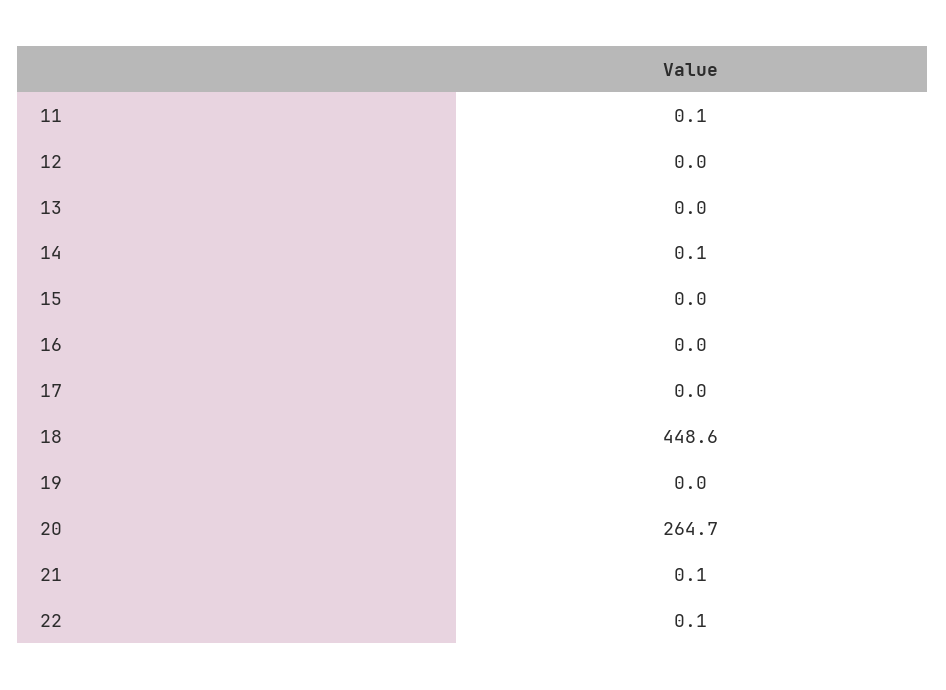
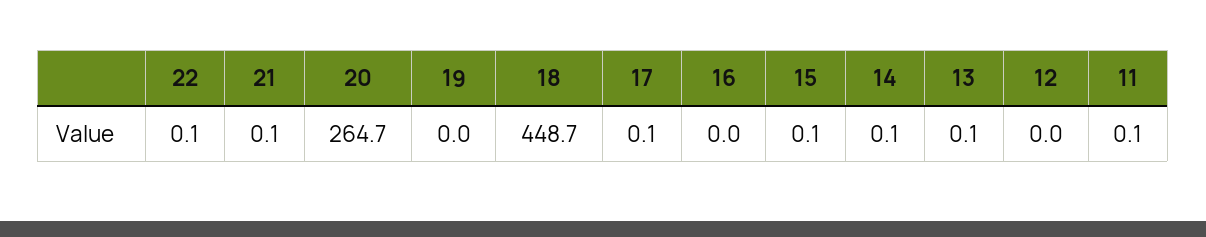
  {
    "11": 0.1,
    "12": 0,
-   "13": 0,
+   "13": 0.1,
    "14": 0.1,
-   "15": 0,
+   "15": 0.1,
    "16": 0,
-   "17": 0,
+   "17": 0.1,
-   "18": 448.6,
+   "18": 448.7,
    "19": 0,
    "20": 264.7,
    "21": 0.1,
    "22": 0.1
  }

